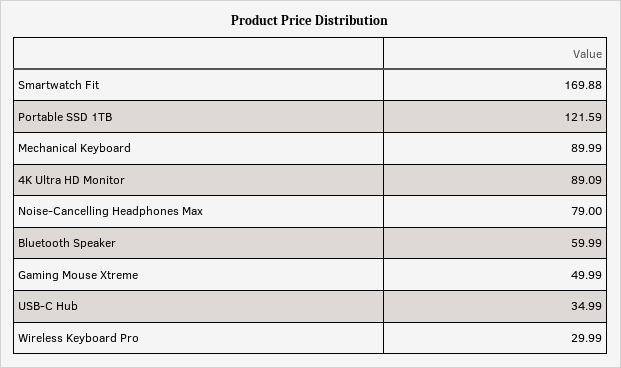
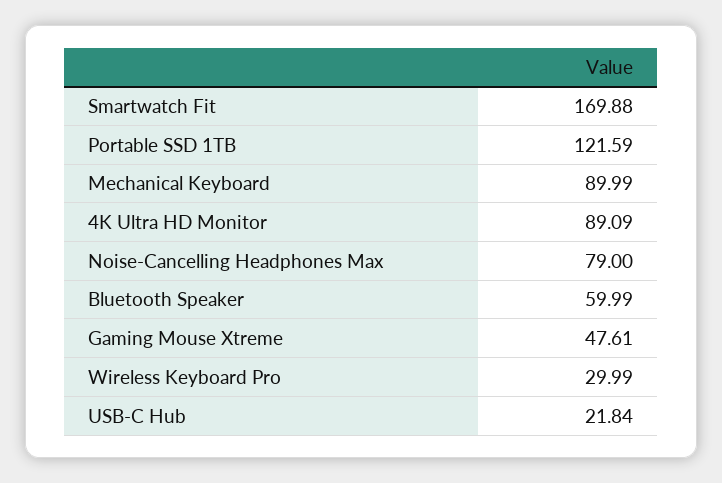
  {
    "Smartwatch Fit": 169.88,
    "Portable SSD 1TB": 121.59,
    "Mechanical Keyboard": 89.99,
    "4K Ultra HD Monitor": 89.09,
    "Noise-Cancelling Headphones Max": 79,
    "Bluetooth Speaker": 59.99,
-   "Gaming Mouse Xtreme": 49.99,
+   "Gaming Mouse Xtreme": 47.61,
-   "USB-C Hub": 34.99,
+   "USB-C Hub": 21.84,
    "Wireless Keyboard Pro": 29.99
  }

